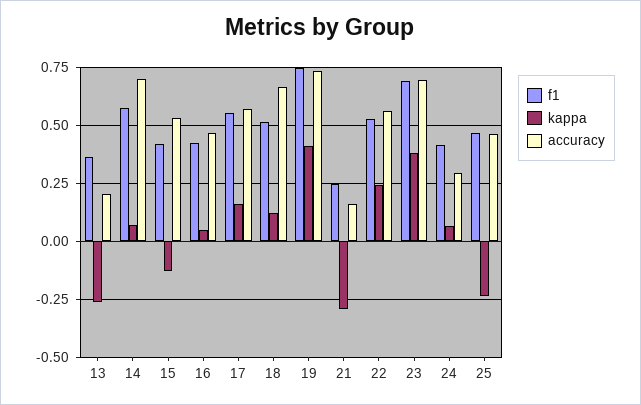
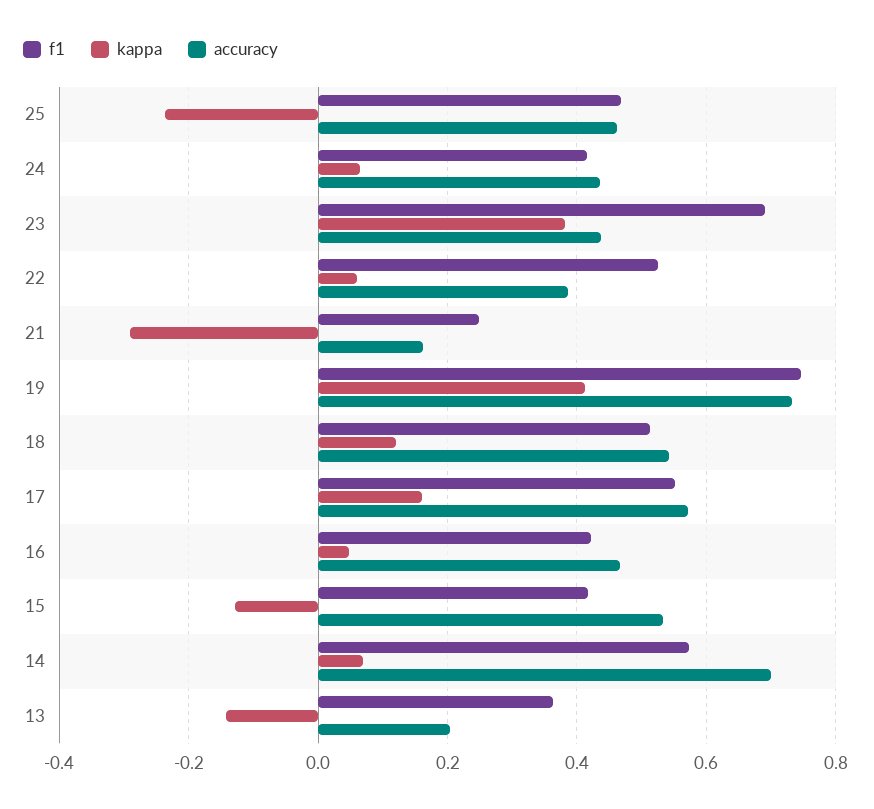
  {
    "f1": {
      "13": 0.36,
      "14": 0.58,
      "15": 0.42,
      "16": 0.42,
      "17": 0.56,
      "18": 0.52,
      "19": 0.74,
      "21": 0.24,
      "22": 0.52,
      "23": 0.7,
      "24": 0.42,
      "25": 0.46
    },
    "kappa": {
-     "13": -0.25,
+     "13": -0.14,
      "14": 0.06,
      "15": -0.12,
      "16": 0.04,
      "17": 0.16,
      "18": 0.12,
      "19": 0.42,
      "21": -0.3,
-     "22": 0.25,
+     "22": 0.06,
      "23": 0.38,
      "24": 0.06,
      "25": -0.24
    },
    "accuracy": {
      "13": 0.2,
      "14": 0.7,
      "15": 0.54,
      "16": 0.46,
      "17": 0.58,
-     "18": 0.65,
+     "18": 0.54,
      "19": 0.74,
      "21": 0.16,
-     "22": 0.55,
+     "22": 0.38,
-     "23": 0.7,
+     "23": 0.44,
-     "24": 0.3,
+     "24": 0.44,
      "25": 0.46
    }
  }

